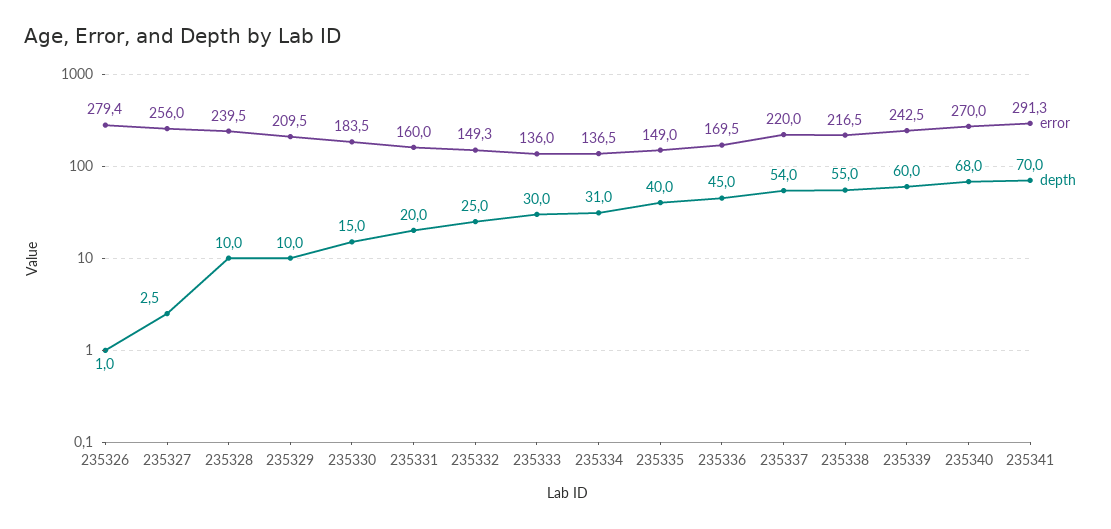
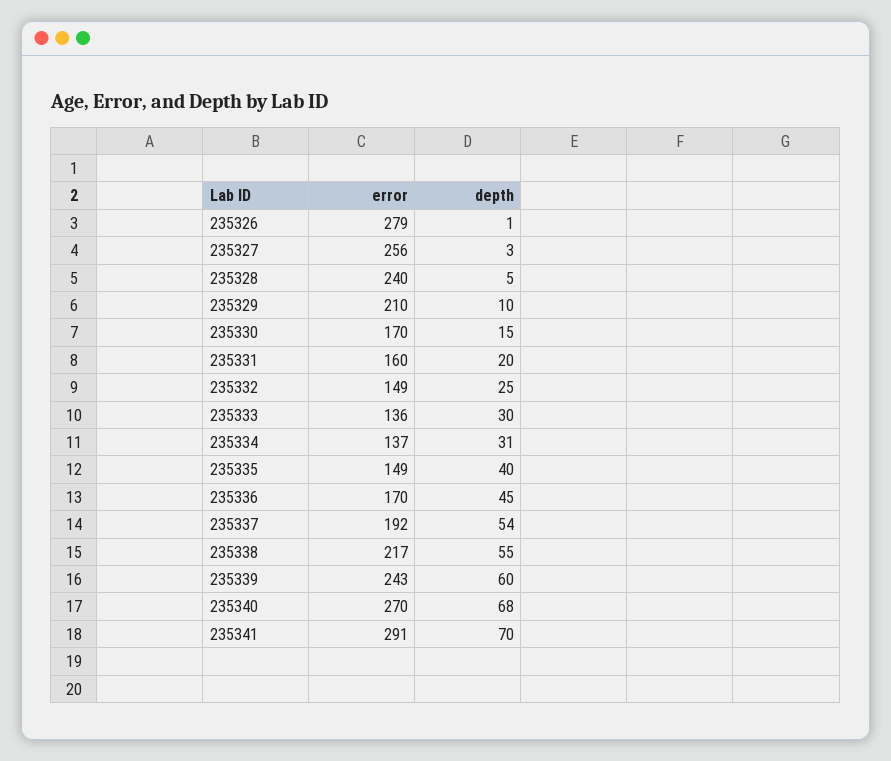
  {
    "error": {
      "235326": 279.4,
      "235327": 256,
      "235328": 239.5,
      "235329": 209.5,
-     "235330": 183.5,
+     "235330": 170,
      "235331": 160,
      "235332": 149.3,
      "235333": 136,
      "235334": 136.5,
      "235335": 149,
      "235336": 169.5,
-     "235337": 220,
+     "235337": 192,
      "235338": 216.5,
      "235339": 242.5,
      "235340": 270,
      "235341": 291.3
    },
    "depth": {
      "235326": 1,
      "235327": 2.5,
-     "235328": 10,
+     "235328": 5,
      "235329": 10,
      "235330": 15,
      "235331": 20,
      "235332": 25,
      "235333": 30,
      "235334": 31,
      "235335": 40,
      "235336": 45,
      "235337": 54,
      "235338": 55,
      "235339": 60,
      "235340": 68,
      "235341": 70
    }
  }

